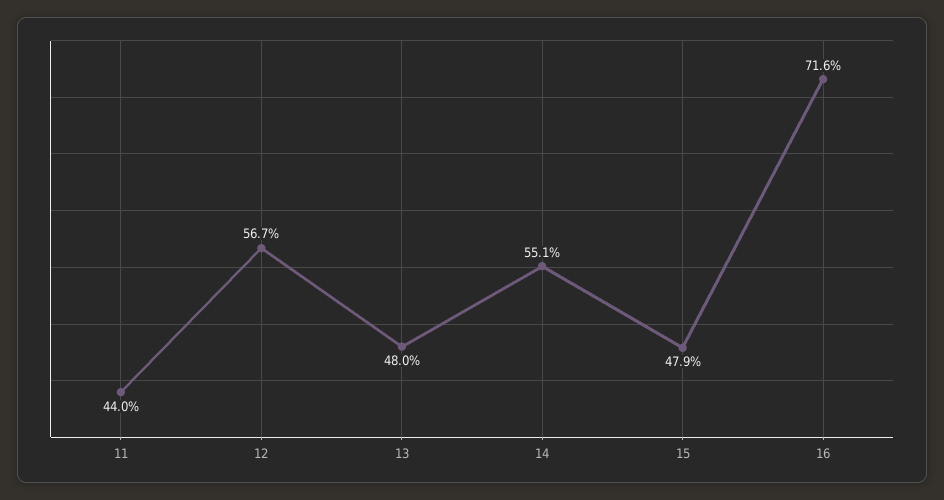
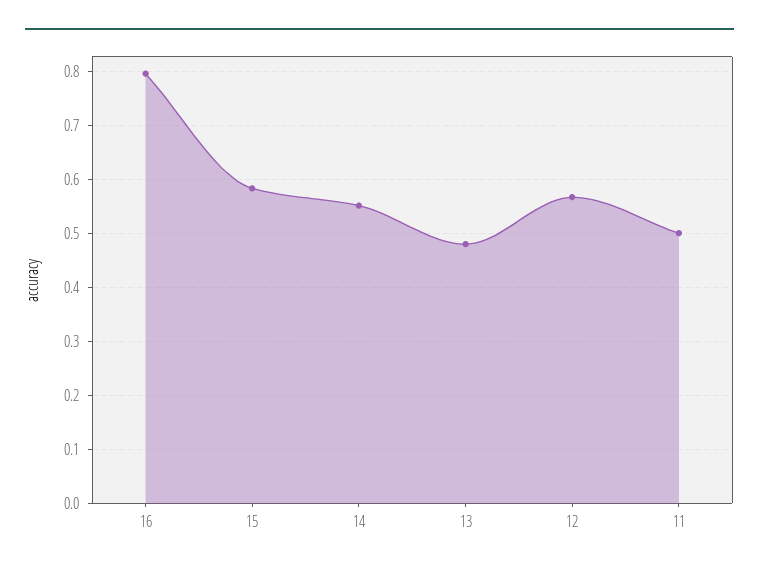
  {
-   "11": 0.44,
+   "11": 0.5,
    "12": 0.567,
    "13": 0.48,
    "14": 0.551,
-   "15": 0.479,
+   "15": 0.58,
-   "16": 0.716
+   "16": 0.8
  }

